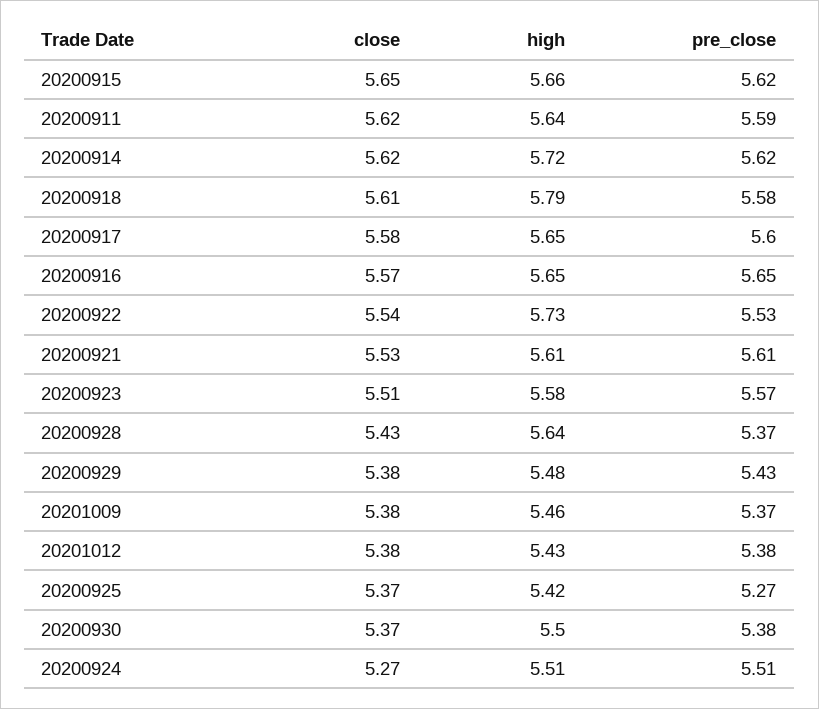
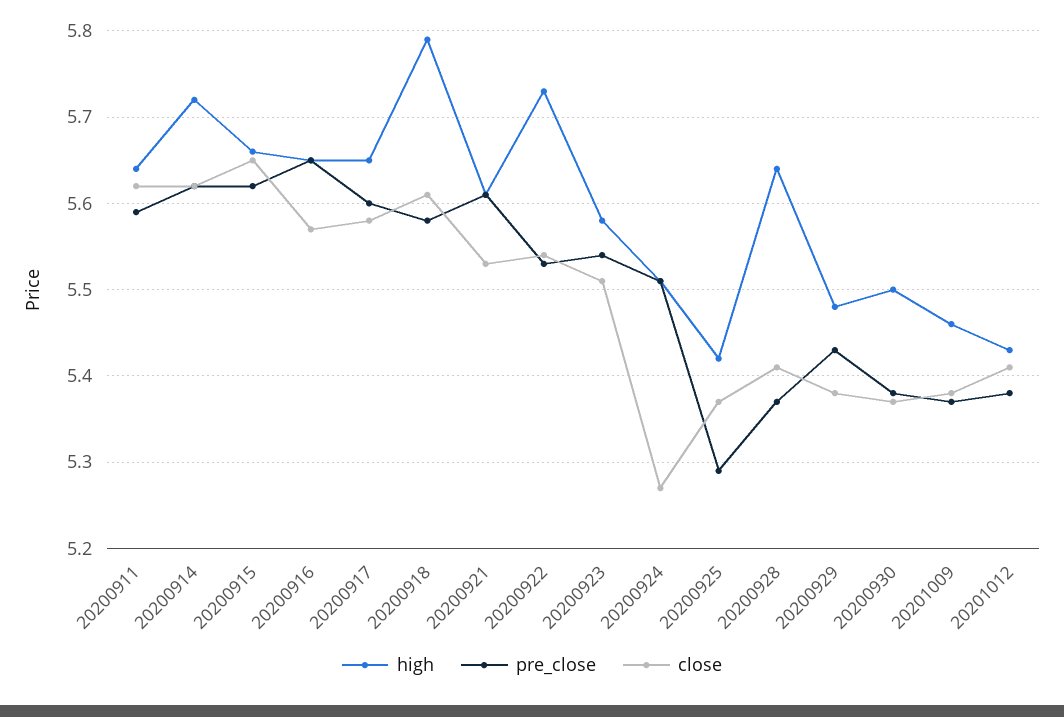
  {
    "close": {
      "20200915": 5.65,
      "20200911": 5.62,
      "20200914": 5.62,
      "20200918": 5.61,
      "20200917": 5.58,
      "20200916": 5.57,
      "20200922": 5.54,
      "20200921": 5.53,
      "20200923": 5.51,
-     "20200928": 5.43,
+     "20200928": 5.41,
      "20200929": 5.38,
      "20201009": 5.38,
-     "20201012": 5.38,
+     "20201012": 5.41,
      "20200925": 5.37,
      "20200930": 5.37,
      "20200924": 5.27
    },
    "high": {
      "20200915": 5.66,
      "20200911": 5.64,
      "20200914": 5.72,
      "20200918": 5.79,
      "20200917": 5.65,
      "20200916": 5.65,
      "20200922": 5.73,
      "20200921": 5.61,
      "20200923": 5.58,
      "20200928": 5.64,
      "20200929": 5.48,
      "20201009": 5.46,
      "20201012": 5.43,
      "20200925": 5.42,
      "20200930": 5.5,
      "20200924": 5.51
    },
    "pre_close": {
      "20200915": 5.62,
      "20200911": 5.59,
      "20200914": 5.62,
      "20200918": 5.58,
      "20200917": 5.6,
      "20200916": 5.65,
      "20200922": 5.53,
      "20200921": 5.61,
-     "20200923": 5.57,
+     "20200923": 5.54,
      "20200928": 5.37,
      "20200929": 5.43,
      "20201009": 5.37,
      "20201012": 5.38,
-     "20200925": 5.27,
+     "20200925": 5.29,
      "20200930": 5.38,
      "20200924": 5.51
    }
  }

